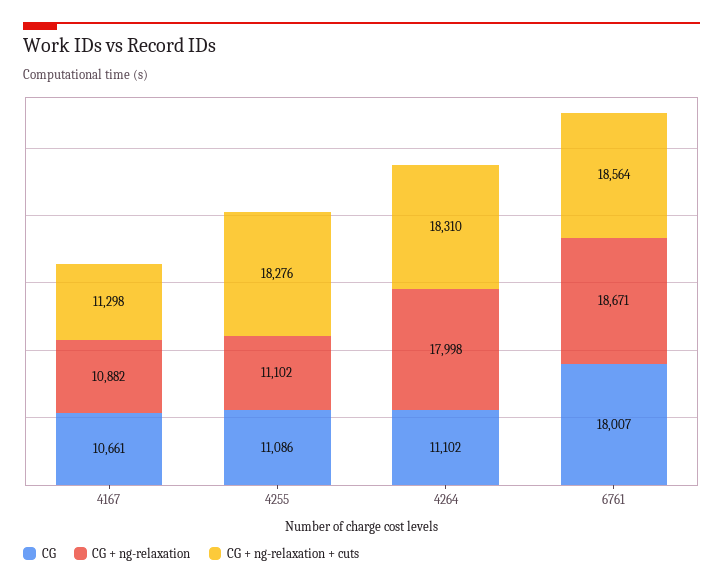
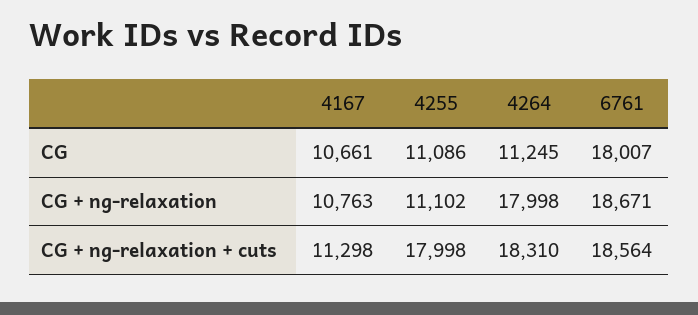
  {
    "CG": {
      "4167": 10661,
      "4255": 11086,
-     "4264": 11102,
+     "4264": 11245,
      "6761": 18007
    },
    "CG + ng-relaxation": {
-     "4167": 10882,
+     "4167": 10763,
      "4255": 11102,
      "4264": 17998,
      "6761": 18671
    },
    "CG + ng-relaxation + cuts": {
      "4167": 11298,
-     "4255": 18276,
+     "4255": 17998,
      "4264": 18310,
      "6761": 18564
    }
  }

